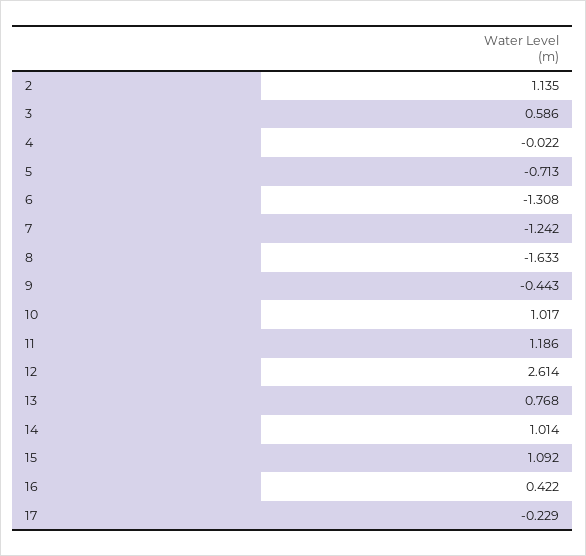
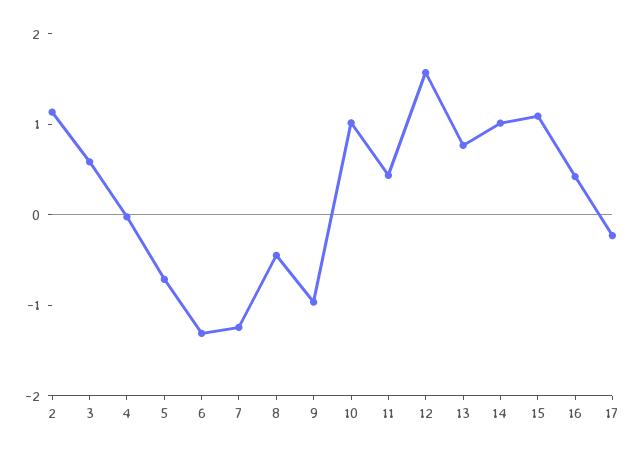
  {
    "2": 1.135,
    "3": 0.586,
    "4": -0.022,
    "5": -0.713,
    "6": -1.308,
    "7": -1.242,
-   "8": -1.633,
+   "8": -0.4,
-   "9": -0.443,
+   "9": -1,
    "10": 1.017,
-   "11": 1.186,
+   "11": 0.4,
-   "12": 2.614,
+   "12": 1.6,
    "13": 0.768,
    "14": 1.014,
    "15": 1.092,
    "16": 0.422,
    "17": -0.229
  }

